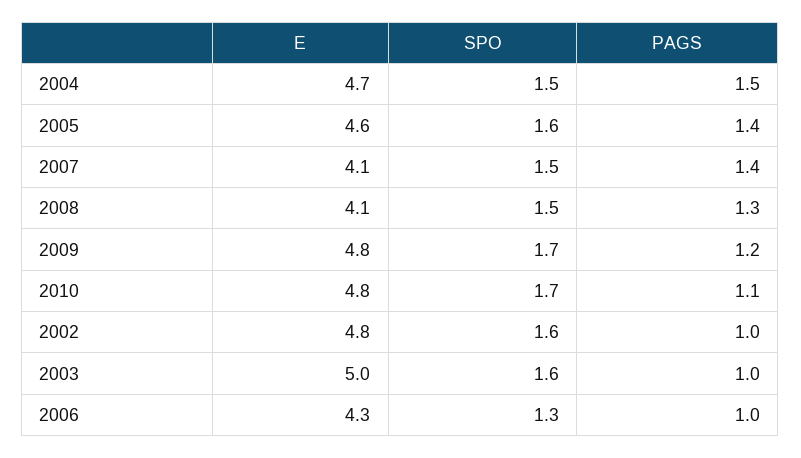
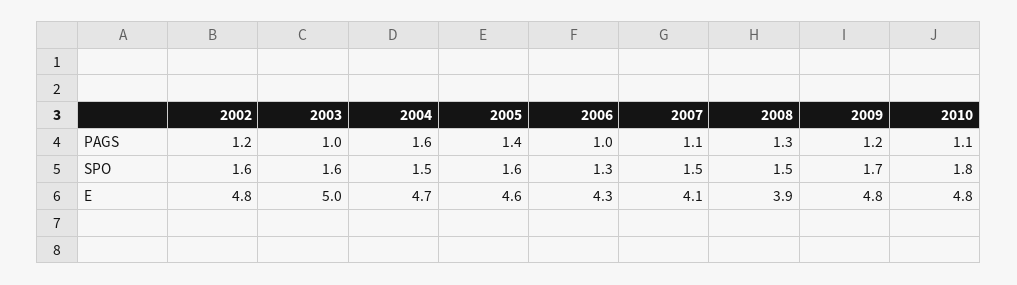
  {
    "E": {
      "2004": 4.7,
      "2005": 4.6,
      "2007": 4.1,
-     "2008": 4.1,
+     "2008": 3.9,
      "2009": 4.8,
      "2010": 4.8,
      "2002": 4.8,
      "2003": 5,
      "2006": 4.3
    },
    "SPO": {
      "2004": 1.5,
      "2005": 1.6,
      "2007": 1.5,
      "2008": 1.5,
      "2009": 1.7,
-     "2010": 1.7,
+     "2010": 1.8,
      "2002": 1.6,
      "2003": 1.6,
      "2006": 1.3
    },
    "PAGS": {
-     "2004": 1.5,
+     "2004": 1.6,
      "2005": 1.4,
-     "2007": 1.4,
+     "2007": 1.1,
      "2008": 1.3,
      "2009": 1.2,
      "2010": 1.1,
-     "2002": 1,
+     "2002": 1.2,
      "2003": 1,
      "2006": 1
    }
  }

